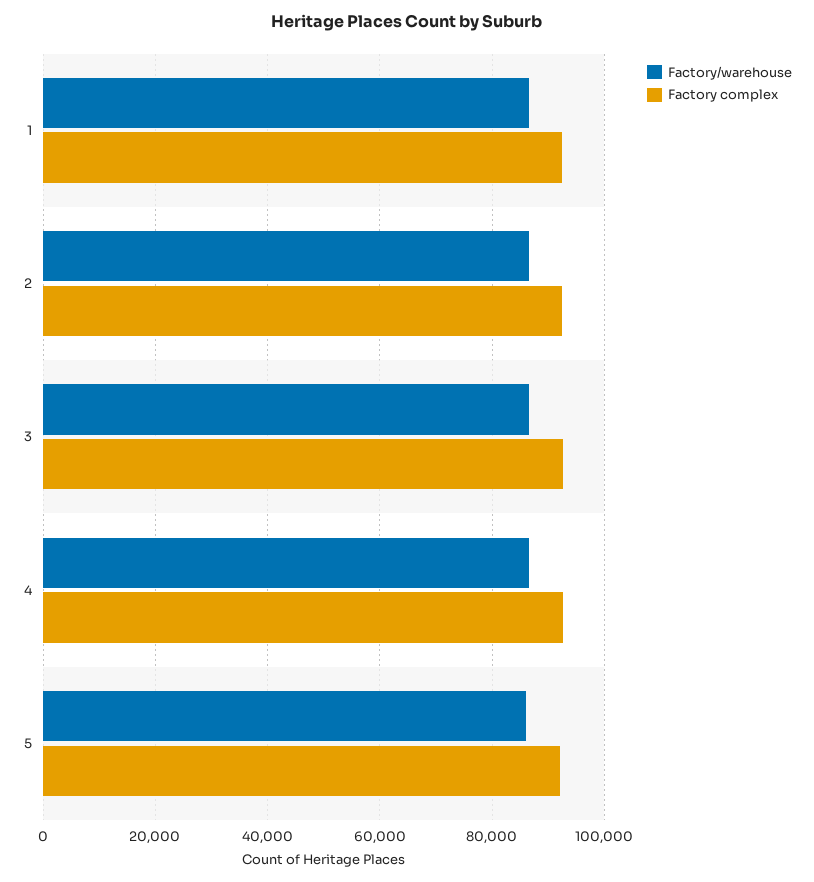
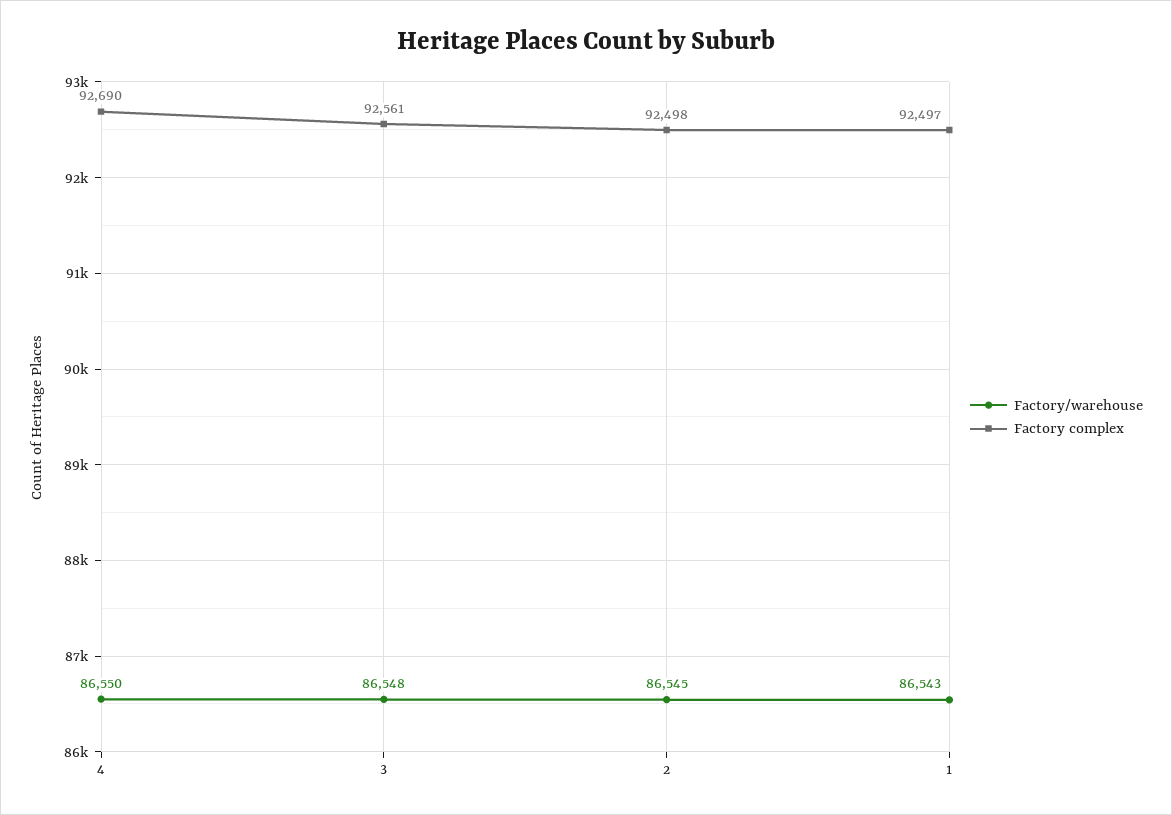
  {
    "Factory/warehouse": {
      "1": 86543,
      "2": 86545,
      "3": 86548,
-     "4": 86550,
+     "4": 86550
-     "5": 86000
    },
    "Factory complex": {
      "1": 92497,
      "2": 92498,
      "3": 92561,
-     "4": 92690,
+     "4": 92690
-     "5": 92000
    }
  }

